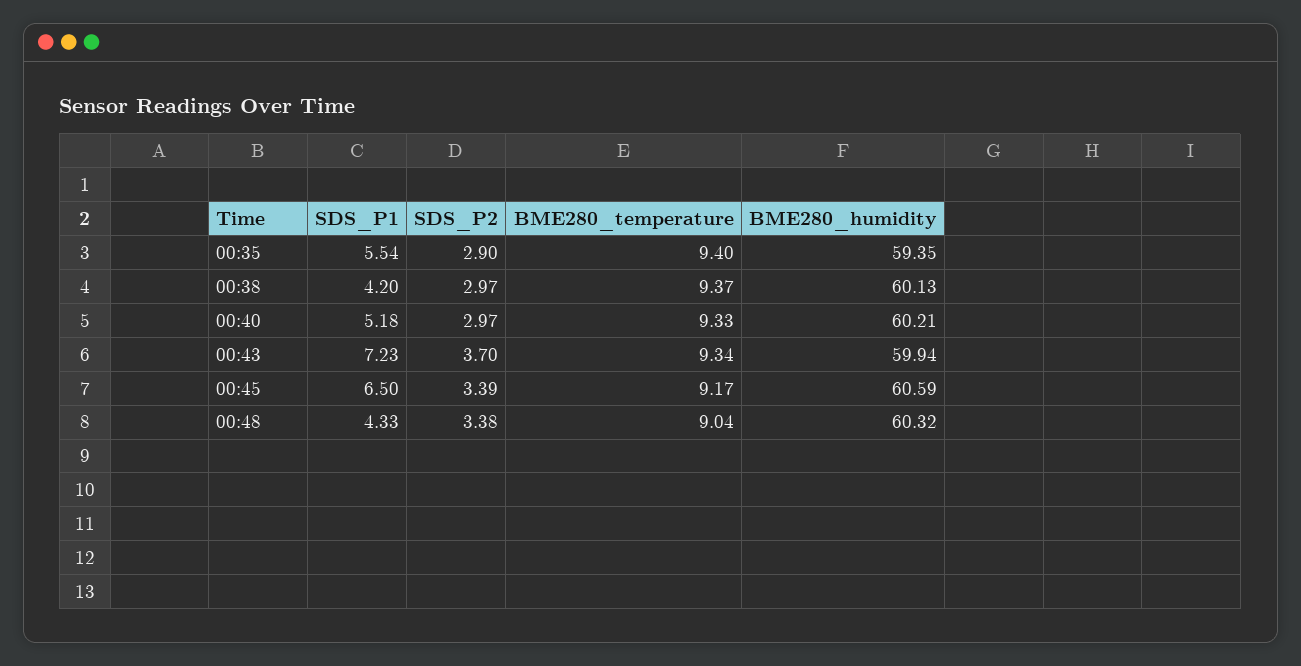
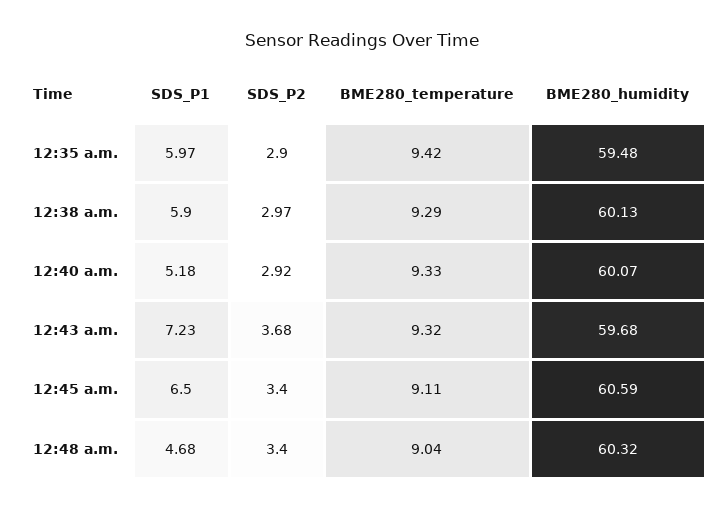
  {
    "SDS_P1": {
-     "00:35": 5.54,
+     "00:35": 5.97,
-     "00:38": 4.2,
+     "00:38": 5.9,
      "00:40": 5.18,
      "00:43": 7.23,
      "00:45": 6.5,
-     "00:48": 4.33
+     "00:48": 4.68
    },
    "SDS_P2": {
      "00:35": 2.9,
      "00:38": 2.97,
-     "00:40": 2.97,
+     "00:40": 2.92,
-     "00:43": 3.7,
+     "00:43": 3.68,
-     "00:45": 3.39,
+     "00:45": 3.4,
-     "00:48": 3.38
+     "00:48": 3.4
    },
    "BME280_temperature": {
-     "00:35": 9.4,
+     "00:35": 9.42,
-     "00:38": 9.37,
+     "00:38": 9.29,
      "00:40": 9.33,
-     "00:43": 9.34,
+     "00:43": 9.32,
-     "00:45": 9.17,
+     "00:45": 9.11,
      "00:48": 9.04
    },
    "BME280_humidity": {
-     "00:35": 59.35,
+     "00:35": 59.48,
      "00:38": 60.13,
-     "00:40": 60.21,
+     "00:40": 60.07,
-     "00:43": 59.94,
+     "00:43": 59.68,
      "00:45": 60.59,
      "00:48": 60.32
    }
  }

